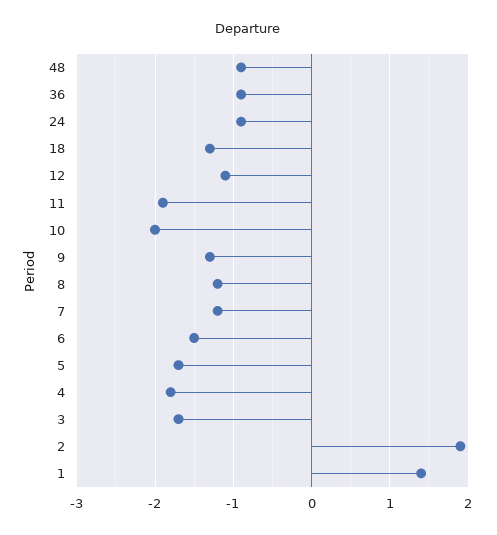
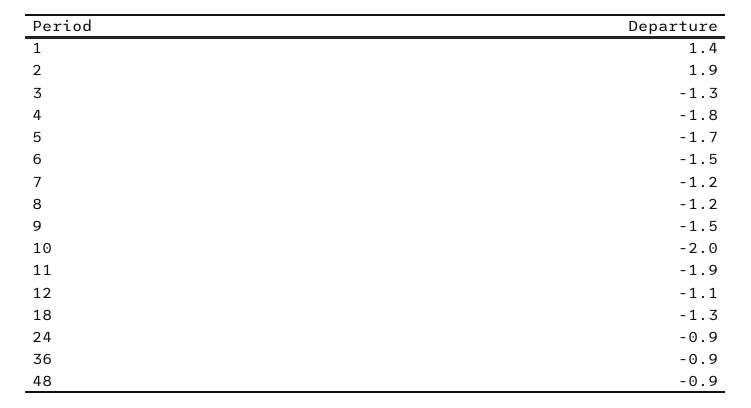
  {
    "48": -0.9,
    "36": -0.9,
    "24": -0.9,
    "18": -1.3,
    "12": -1.1,
    "11": -1.9,
    "10": -2,
-   "9": -1.3,
+   "9": -1.5,
    "8": -1.2,
    "7": -1.2,
    "6": -1.5,
    "5": -1.7,
    "4": -1.8,
-   "3": -1.7,
+   "3": -1.3,
    "2": 1.9,
    "1": 1.4
  }

